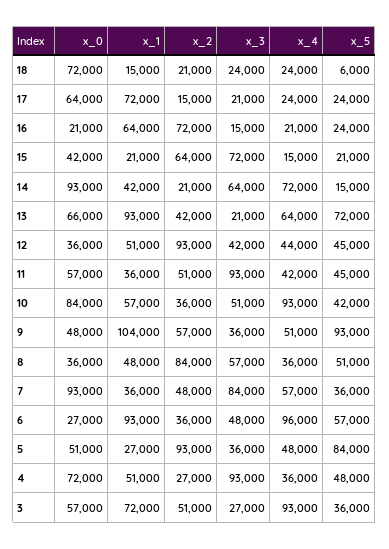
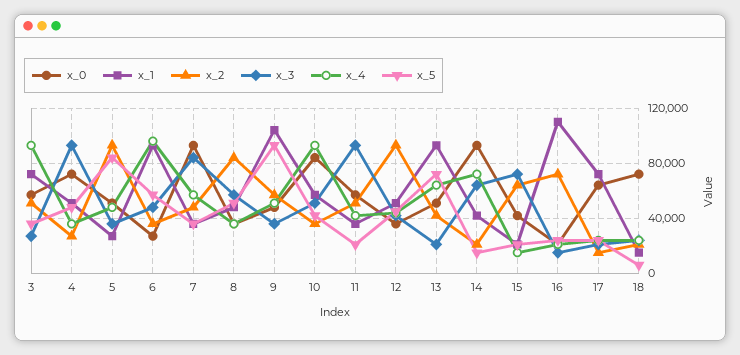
  {
    "x_0": {
      "18": 72000,
      "17": 64000,
      "16": 21000,
      "15": 42000,
      "14": 93000,
-     "13": 66000,
+     "13": 50000,
      "12": 36000,
      "11": 57000,
      "10": 84000,
      "9": 48000,
      "8": 36000,
      "7": 93000,
      "6": 27000,
      "5": 51000,
      "4": 72000,
      "3": 57000
    },
    "x_1": {
      "18": 15000,
      "17": 72000,
-     "16": 64000,
+     "16": 110000,
      "15": 21000,
      "14": 42000,
      "13": 93000,
      "12": 51000,
      "11": 36000,
      "10": 57000,
      "9": 104000,
      "8": 48000,
      "7": 36000,
      "6": 93000,
      "5": 27000,
      "4": 51000,
      "3": 72000
    },
    "x_2": {
      "18": 21000,
      "17": 15000,
      "16": 72000,
      "15": 64000,
      "14": 21000,
      "13": 42000,
      "12": 93000,
      "11": 51000,
      "10": 36000,
      "9": 57000,
      "8": 84000,
      "7": 48000,
      "6": 36000,
      "5": 93000,
      "4": 27000,
      "3": 51000
    },
    "x_3": {
      "18": 24000,
      "17": 21000,
      "16": 15000,
      "15": 72000,
      "14": 64000,
      "13": 21000,
      "12": 42000,
      "11": 93000,
      "10": 51000,
      "9": 36000,
      "8": 57000,
      "7": 84000,
      "6": 48000,
      "5": 36000,
      "4": 93000,
      "3": 27000
    },
    "x_4": {
      "18": 24000,
      "17": 24000,
      "16": 21000,
      "15": 15000,
      "14": 72000,
      "13": 64000,
      "12": 44000,
      "11": 42000,
      "10": 93000,
      "9": 51000,
      "8": 36000,
      "7": 57000,
      "6": 96000,
      "5": 48000,
      "4": 36000,
      "3": 93000
    },
    "x_5": {
      "18": 6000,
      "17": 24000,
      "16": 24000,
      "15": 21000,
      "14": 15000,
      "13": 72000,
      "12": 45000,
-     "11": 45000,
+     "11": 20000,
      "10": 42000,
      "9": 93000,
      "8": 51000,
      "7": 36000,
      "6": 57000,
      "5": 84000,
      "4": 48000,
      "3": 36000
    }
  }

